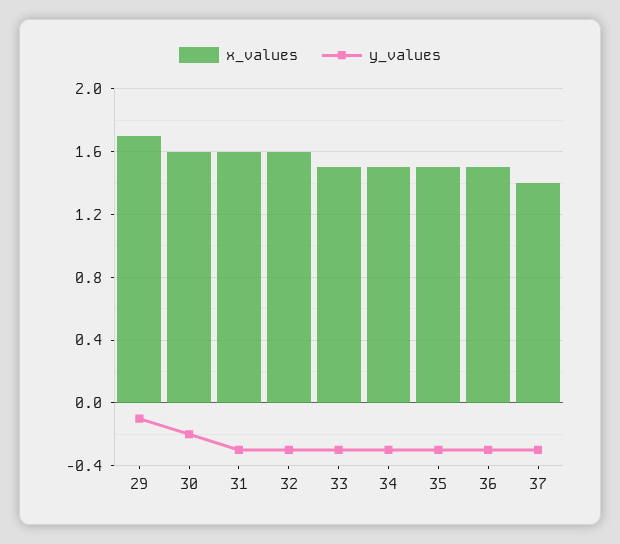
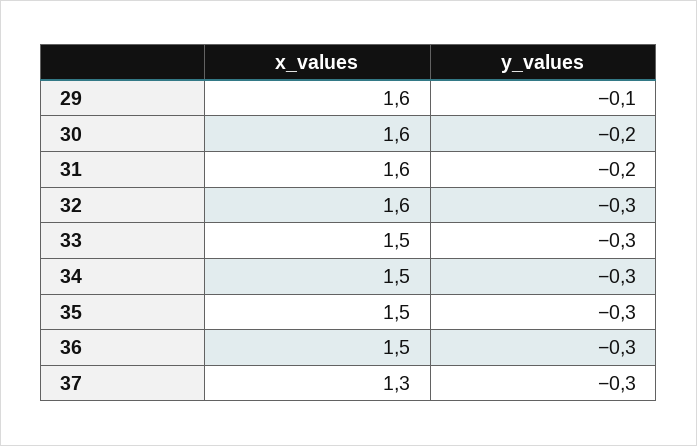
  {
    "x_values": {
-     "29": 1.7,
+     "29": 1.6,
      "30": 1.6,
      "31": 1.6,
      "32": 1.6,
      "33": 1.5,
      "34": 1.5,
      "35": 1.5,
      "36": 1.5,
-     "37": 1.4
+     "37": 1.3
    },
    "y_values": {
      "29": -0.1,
      "30": -0.2,
-     "31": -0.3,
+     "31": -0.2,
      "32": -0.3,
      "33": -0.3,
      "34": -0.3,
      "35": -0.3,
      "36": -0.3,
      "37": -0.3
    }
  }

